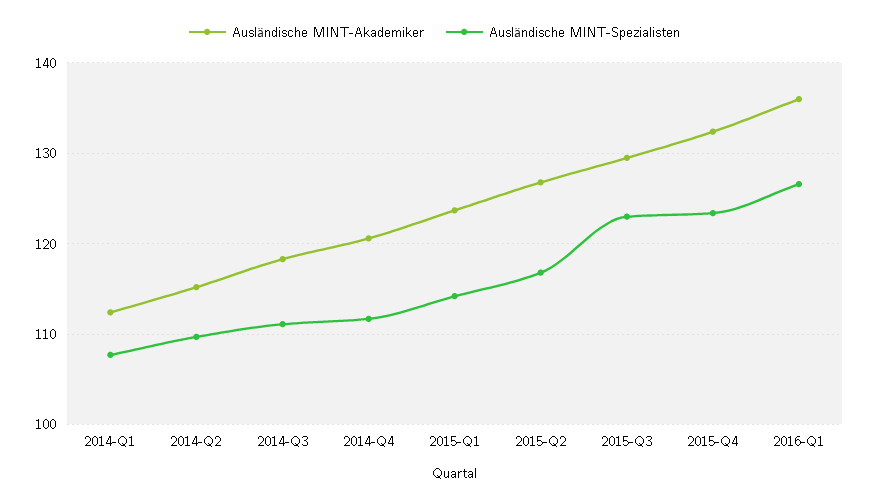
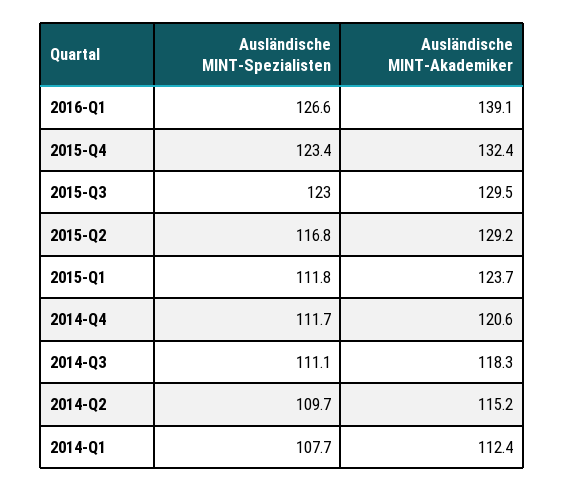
  {
    "Ausländische MINT-Akademiker": {
      "2014-Q1": 112.4,
      "2014-Q2": 115.2,
      "2014-Q3": 118.3,
      "2014-Q4": 120.6,
      "2015-Q1": 123.7,
-     "2015-Q2": 127,
+     "2015-Q2": 129.2,
      "2015-Q3": 129.5,
      "2015-Q4": 132.4,
-     "2016-Q1": 136
+     "2016-Q1": 139.1
    },
    "Ausländische MINT-Spezialisten": {
      "2014-Q1": 107.7,
      "2014-Q2": 109.7,
      "2014-Q3": 111.1,
      "2014-Q4": 111.7,
-     "2015-Q1": 114,
+     "2015-Q1": 111.8,
      "2015-Q2": 116.8,
      "2015-Q3": 123,
      "2015-Q4": 123.4,
      "2016-Q1": 126.6
    }
  }

